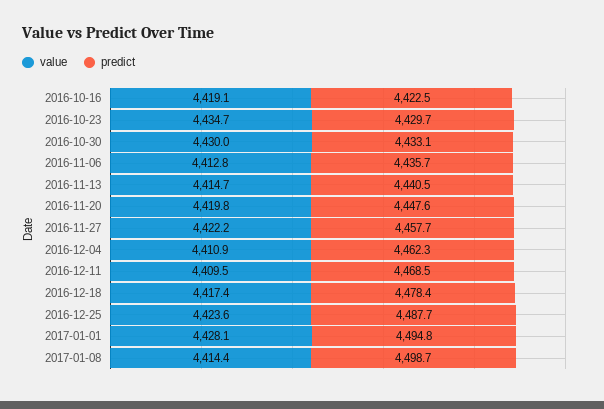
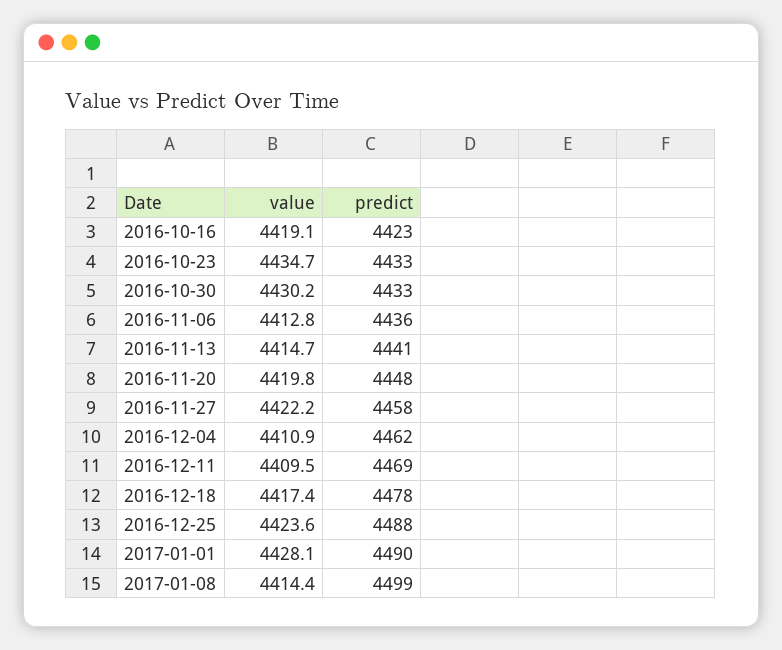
  {
    "value": {
      "2016-10-16": 4419.1,
      "2016-10-23": 4434.7,
-     "2016-10-30": 4430,
+     "2016-10-30": 4430.2,
      "2016-11-06": 4412.8,
      "2016-11-13": 4414.7,
      "2016-11-20": 4419.8,
      "2016-11-27": 4422.2,
      "2016-12-04": 4410.9,
      "2016-12-11": 4409.5,
      "2016-12-18": 4417.4,
      "2016-12-25": 4423.6,
      "2017-01-01": 4428.1,
      "2017-01-08": 4414.4
    },
    "predict": {
      "2016-10-16": 4422.5,
-     "2016-10-23": 4429.7,
+     "2016-10-23": 4433,
      "2016-10-30": 4433.1,
      "2016-11-06": 4435.7,
      "2016-11-13": 4440.5,
      "2016-11-20": 4447.6,
      "2016-11-27": 4457.7,
      "2016-12-04": 4462.3,
      "2016-12-11": 4468.5,
      "2016-12-18": 4478.4,
      "2016-12-25": 4487.7,
-     "2017-01-01": 4494.8,
+     "2017-01-01": 4490,
      "2017-01-08": 4498.7
    }
  }

